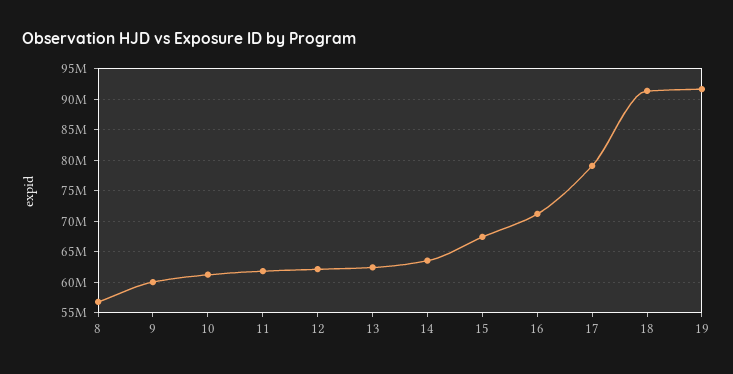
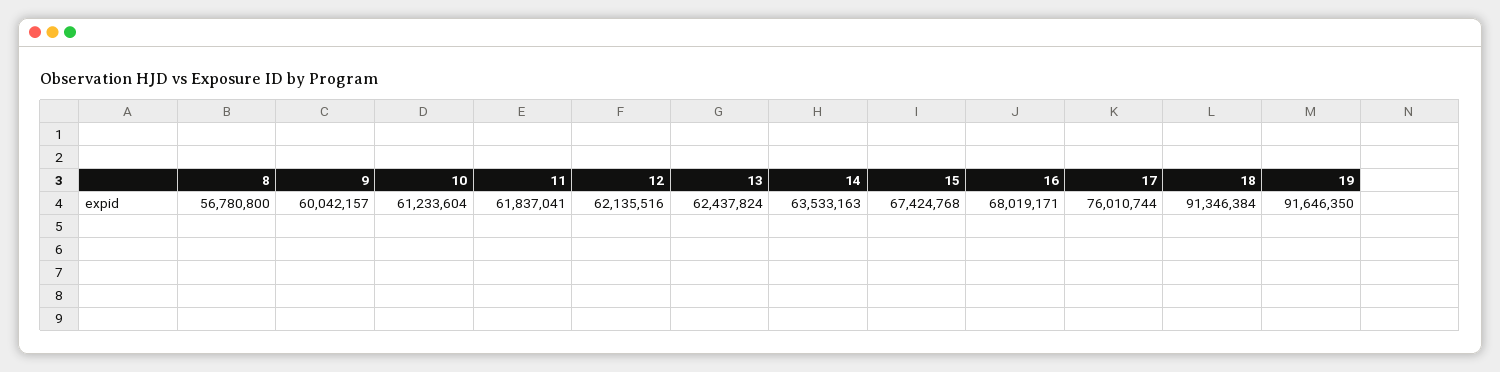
  {
    "8": 56780800,
    "9": 60042157,
    "10": 61233604,
    "11": 61837041,
    "12": 62135516,
    "13": 62437824,
    "14": 63533163,
    "15": 67424768,
-   "16": 71000000,
+   "16": 68019171,
-   "17": 79000000,
+   "17": 76010744,
    "18": 91346384,
    "19": 91646350
  }

